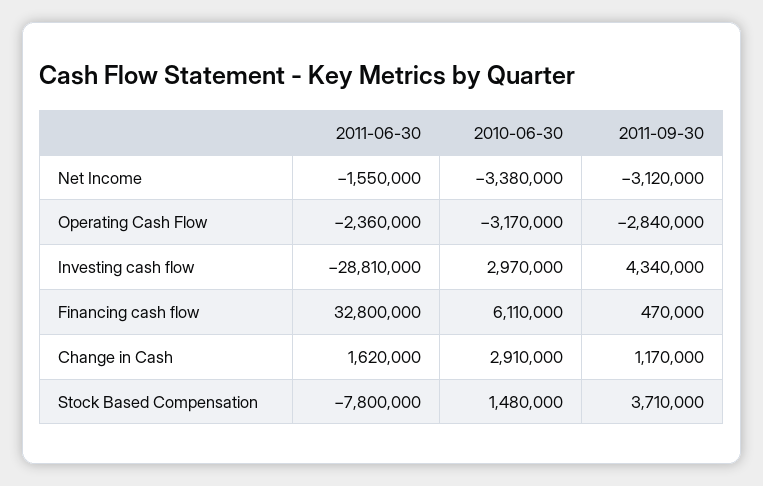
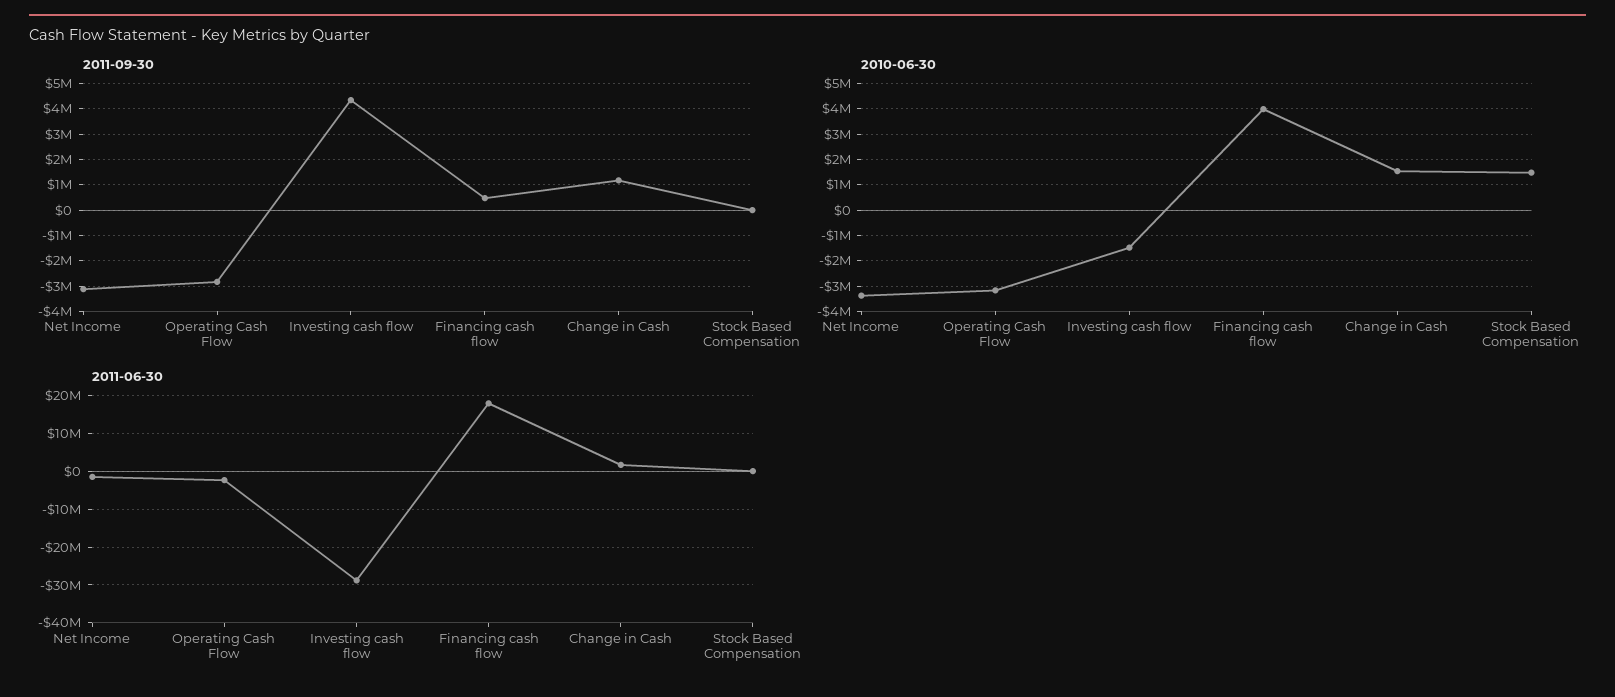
  {
    "2011-06-30": {
      "Net Income": -1550000,
      "Operating Cash Flow": -2360000,
      "Investing cash flow": -28810000,
-     "Financing cash flow": 32800000,
+     "Financing cash flow": 18000000,
      "Change in Cash": 1620000,
-     "Stock Based Compensation": -7800000
+     "Stock Based Compensation": 0
    },
    "2010-06-30": {
      "Net Income": -3380000,
      "Operating Cash Flow": -3170000,
-     "Investing cash flow": 2970000,
+     "Investing cash flow": -1500000,
-     "Financing cash flow": 6110000,
+     "Financing cash flow": 4000000,
-     "Change in Cash": 2910000,
+     "Change in Cash": 1500000,
      "Stock Based Compensation": 1480000
    },
    "2011-09-30": {
      "Net Income": -3120000,
      "Operating Cash Flow": -2840000,
      "Investing cash flow": 4340000,
      "Financing cash flow": 470000,
      "Change in Cash": 1170000,
-     "Stock Based Compensation": 3710000
+     "Stock Based Compensation": 0
    }
  }

